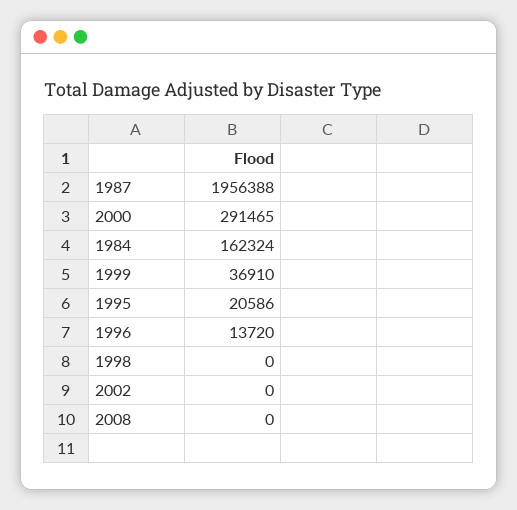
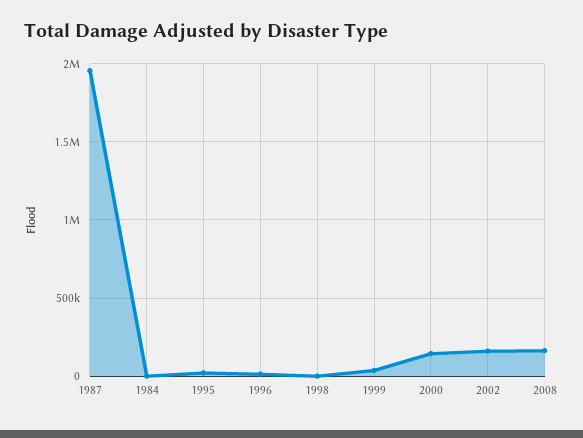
  {
    "1987": 1956388,
-   "2000": 291465,
+   "2000": 150000,
-   "1984": 162324,
+   "1984": 0,
    "1999": 36910,
    "1995": 20586,
    "1996": 13720,
    "1998": 0,
-   "2002": 0,
+   "2002": 150000,
-   "2008": 0
+   "2008": 150000
  }

